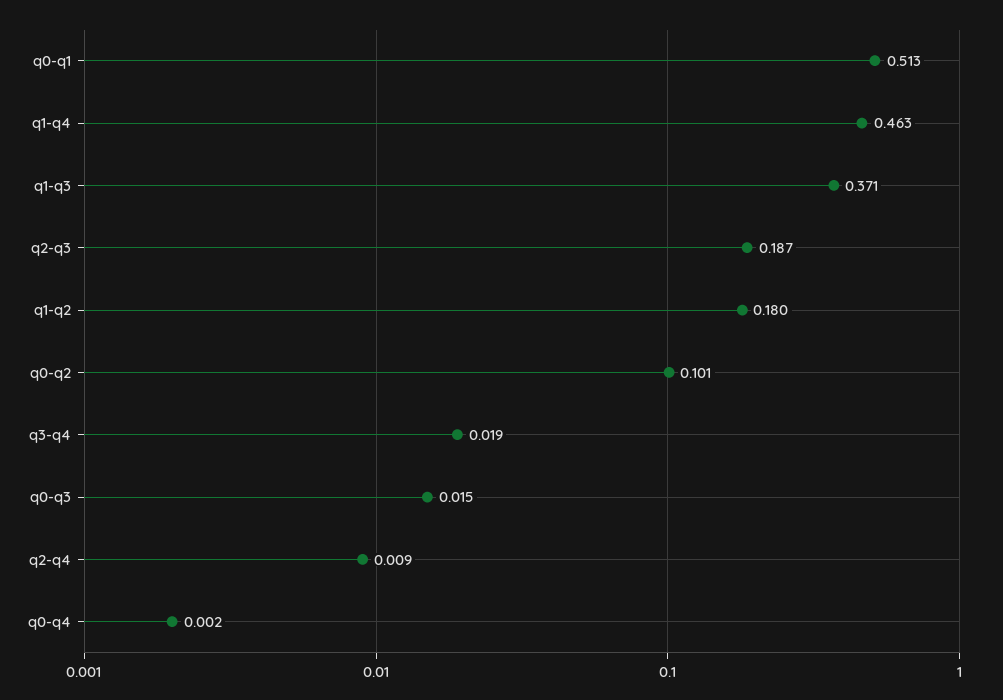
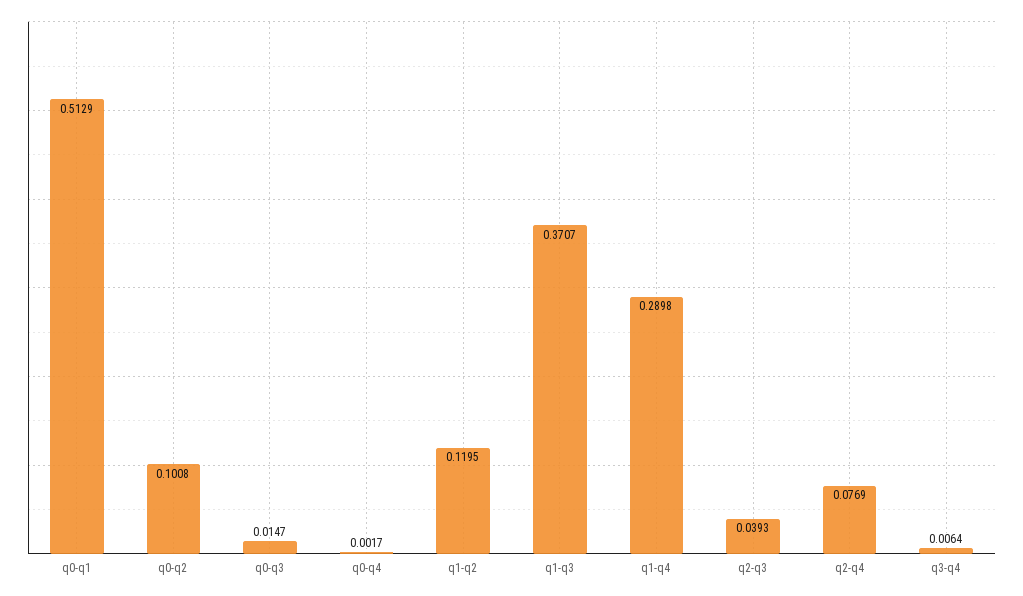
  {
    "q0-q1": 0.5129,
-   "q1-q4": 0.463,
+   "q1-q4": 0.2898,
    "q1-q3": 0.3707,
-   "q2-q3": 0.187,
+   "q2-q3": 0.0393,
-   "q1-q2": 0.18,
+   "q1-q2": 0.1195,
    "q0-q2": 0.1008,
-   "q3-q4": 0.019,
+   "q3-q4": 0.0064,
    "q0-q3": 0.0147,
-   "q2-q4": 0.009,
+   "q2-q4": 0.0769,
    "q0-q4": 0.0017
  }

